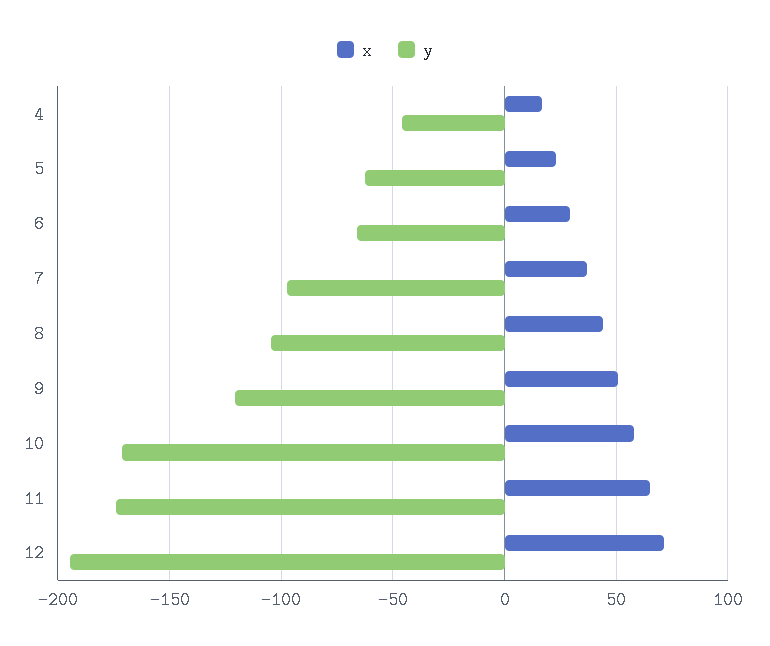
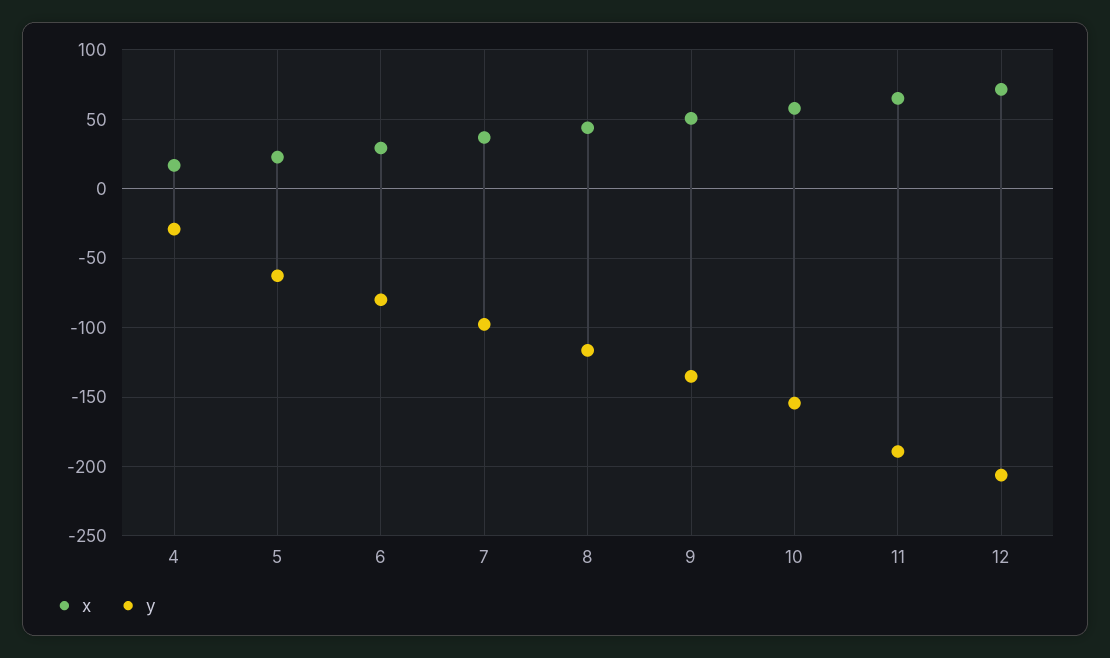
  {
    "x": {
      "4": 15,
      "5": 25,
      "6": 30,
      "7": 35,
      "8": 45,
      "9": 50,
      "10": 60,
      "11": 65,
      "12": 70
    },
    "y": {
-     "4": -45,
+     "4": -30,
      "5": -65,
-     "6": -65,
+     "6": -80,
      "7": -100,
-     "8": -105,
+     "8": -115,
-     "9": -120,
+     "9": -135,
-     "10": -170,
+     "10": -155,
-     "11": -175,
+     "11": -190,
-     "12": -195
+     "12": -205
    }
  }

